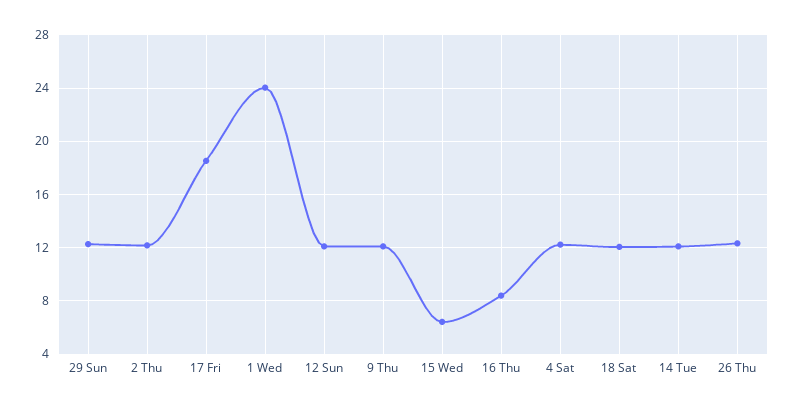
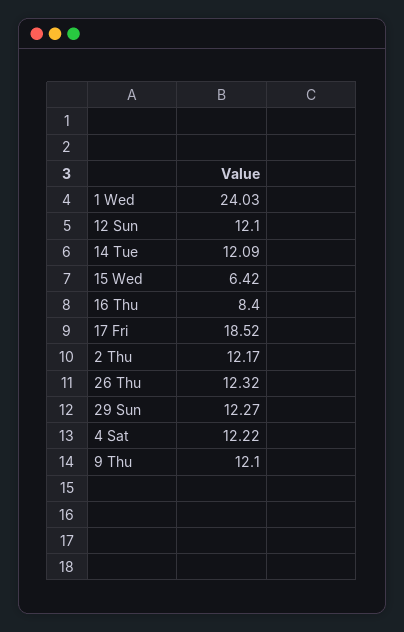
  {
    "29 Sun": 12.27,
    "2 Thu": 12.17,
    "17 Fri": 18.52,
    "1 Wed": 24.03,
    "12 Sun": 12.1,
    "9 Thu": 12.1,
    "15 Wed": 6.42,
    "16 Thu": 8.4,
    "4 Sat": 12.22,
-   "18 Sat": 12,
    "14 Tue": 12.09,
    "26 Thu": 12.32
  }

